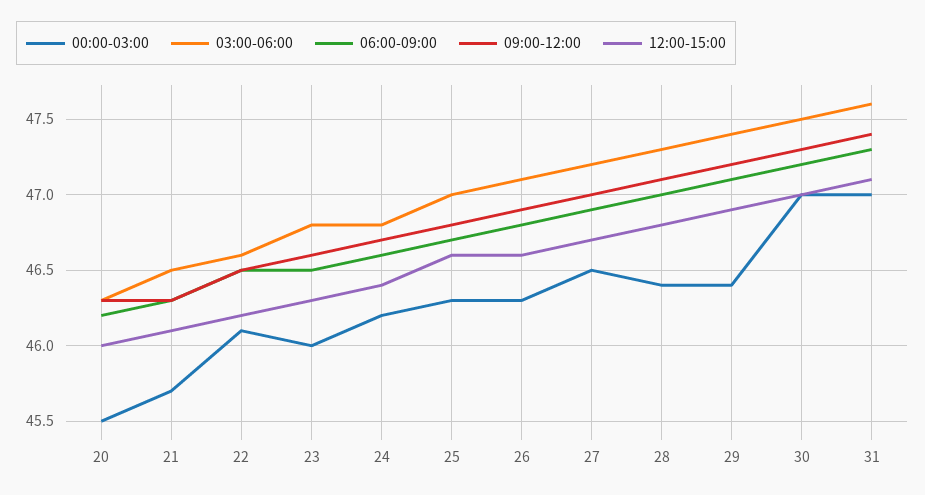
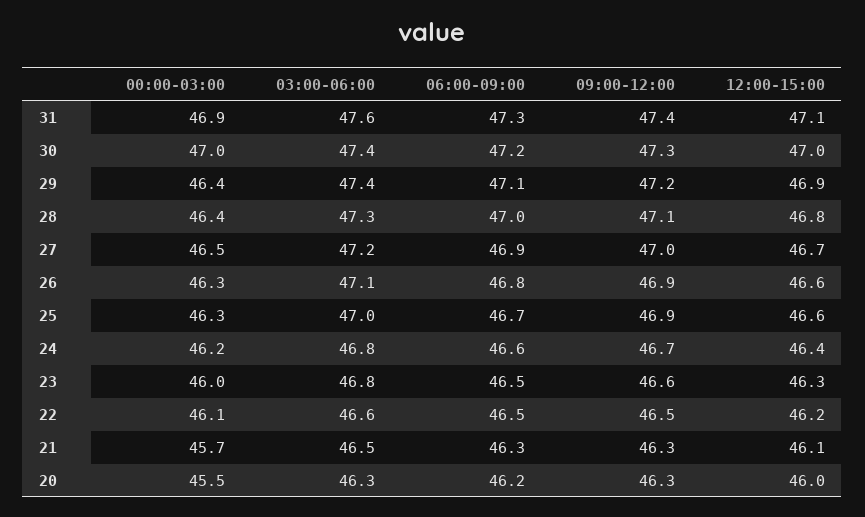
  {
    "00:00-03:00": {
      "20": 45.5,
      "21": 45.7,
      "22": 46.1,
      "23": 46,
      "24": 46.2,
      "25": 46.3,
      "26": 46.3,
      "27": 46.5,
      "28": 46.4,
      "29": 46.4,
      "30": 47,
-     "31": 47
+     "31": 46.9
    },
    "03:00-06:00": {
      "20": 46.3,
      "21": 46.5,
      "22": 46.6,
      "23": 46.8,
      "24": 46.8,
      "25": 47,
      "26": 47.1,
      "27": 47.2,
      "28": 47.3,
      "29": 47.4,
-     "30": 47.5,
+     "30": 47.4,
      "31": 47.6
    },
    "06:00-09:00": {
      "20": 46.2,
      "21": 46.3,
      "22": 46.5,
      "23": 46.5,
      "24": 46.6,
      "25": 46.7,
      "26": 46.8,
      "27": 46.9,
      "28": 47,
      "29": 47.1,
      "30": 47.2,
      "31": 47.3
    },
    "09:00-12:00": {
      "20": 46.3,
      "21": 46.3,
      "22": 46.5,
      "23": 46.6,
      "24": 46.7,
-     "25": 46.8,
+     "25": 46.9,
      "26": 46.9,
      "27": 47,
      "28": 47.1,
      "29": 47.2,
      "30": 47.3,
      "31": 47.4
    },
    "12:00-15:00": {
      "20": 46,
      "21": 46.1,
      "22": 46.2,
      "23": 46.3,
      "24": 46.4,
      "25": 46.6,
      "26": 46.6,
      "27": 46.7,
      "28": 46.8,
      "29": 46.9,
      "30": 47,
      "31": 47.1
    }
  }

